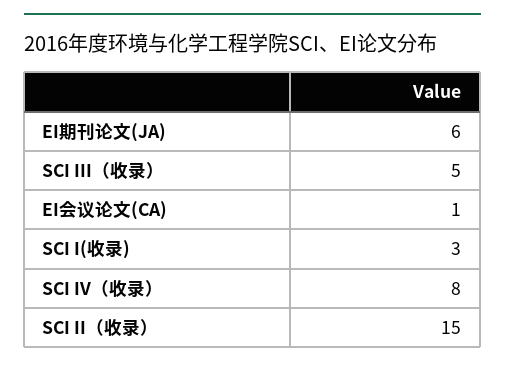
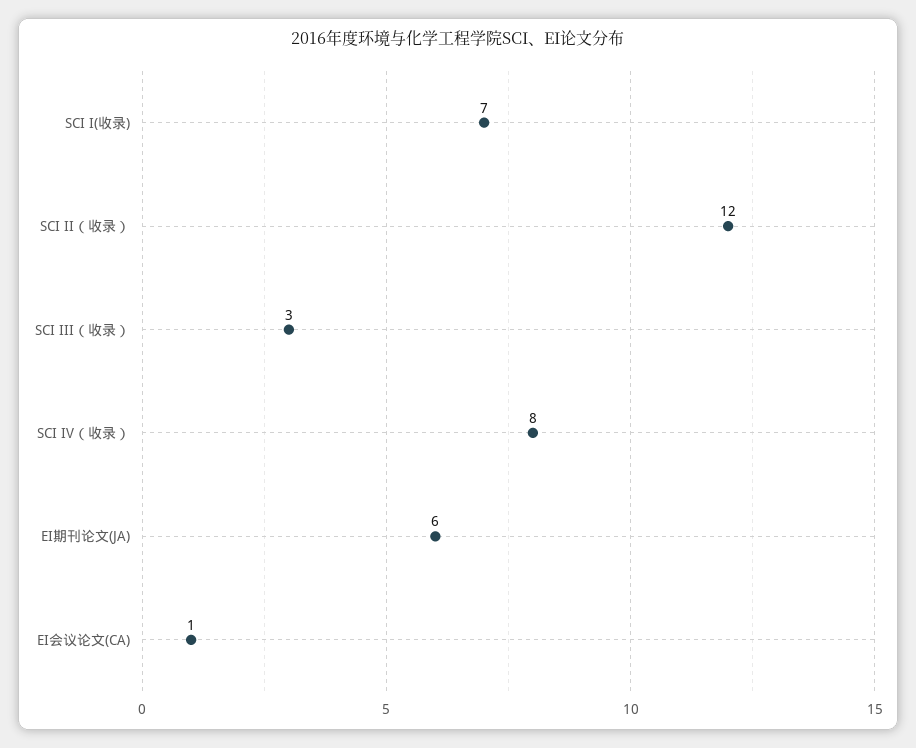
  {
    "EI期刊论文(JA)": 6,
-   "SCI III（收录）": 5,
+   "SCI III（收录）": 3,
    "EI会议论文(CA)": 1,
-   "SCI I(收录)": 3,
+   "SCI I(收录)": 7,
    "SCI IV（收录）": 8,
-   "SCI II（收录）": 15
+   "SCI II（收录）": 12
  }

